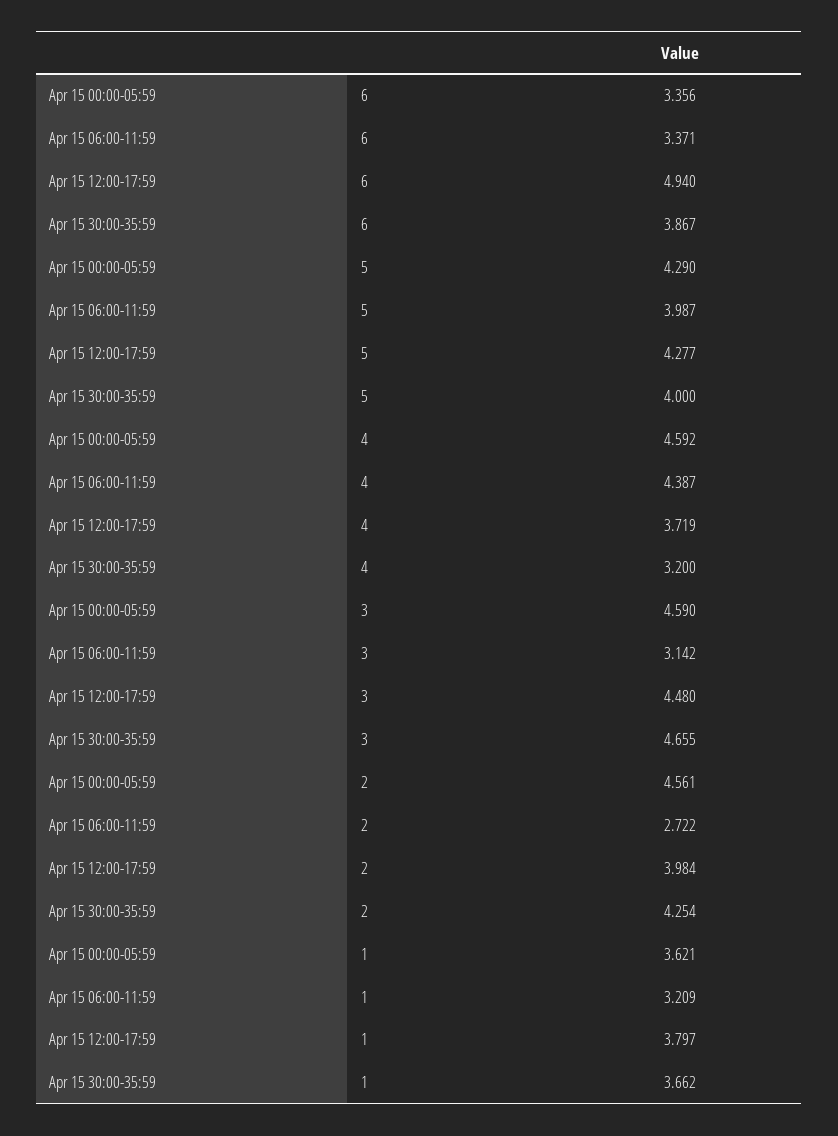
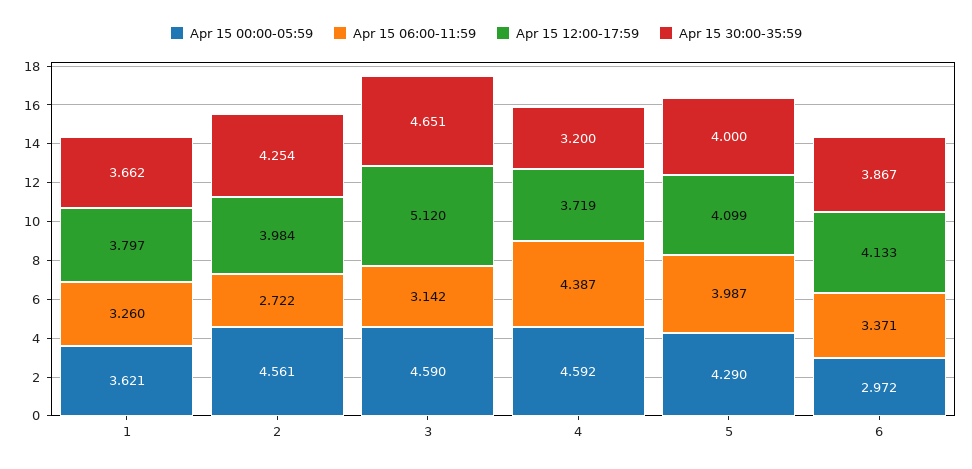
  {
    "Apr 15 00:00-05:59": {
-     "6": 3.356,
+     "6": 2.972,
      "5": 4.29,
      "4": 4.592,
      "3": 4.59,
      "2": 4.561,
      "1": 3.621
    },
    "Apr 15 06:00-11:59": {
      "6": 3.371,
      "5": 3.987,
      "4": 4.387,
      "3": 3.142,
      "2": 2.722,
-     "1": 3.209
+     "1": 3.26
    },
    "Apr 15 12:00-17:59": {
-     "6": 4.94,
+     "6": 4.133,
-     "5": 4.277,
+     "5": 4.099,
      "4": 3.719,
-     "3": 4.48,
+     "3": 5.12,
      "2": 3.984,
      "1": 3.797
    },
    "Apr 15 30:00-35:59": {
      "6": 3.867,
      "5": 4,
      "4": 3.2,
-     "3": 4.655,
+     "3": 4.651,
      "2": 4.254,
      "1": 3.662
    }
  }

